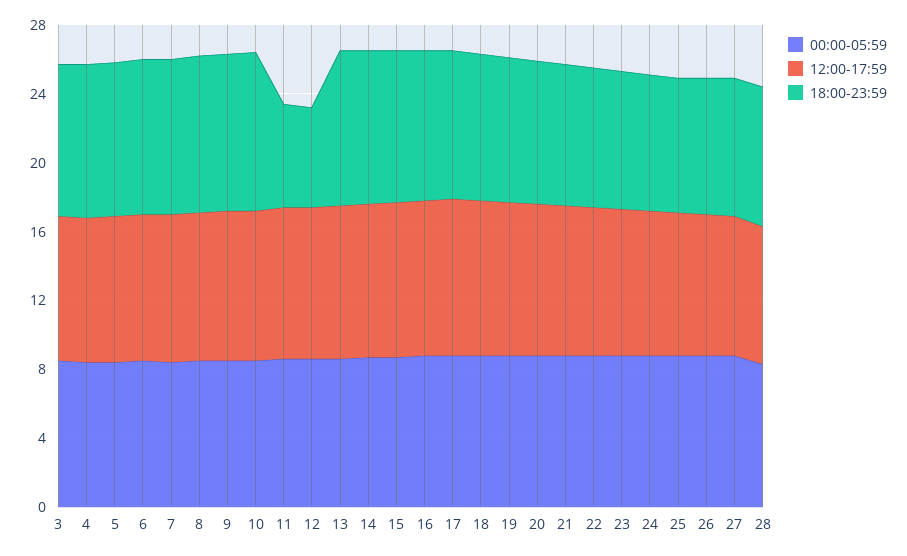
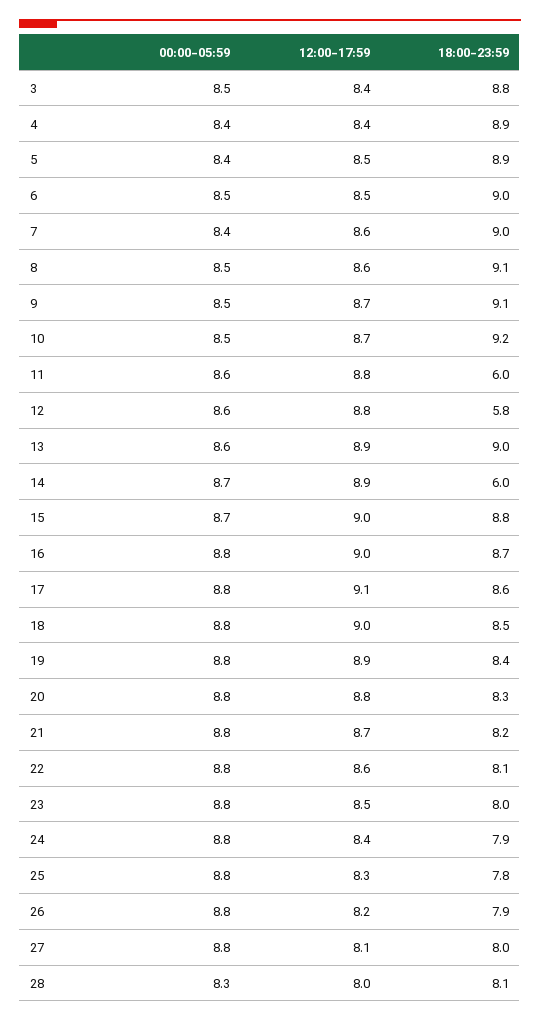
  {
    "00:00-05:59": {
      "3": 8.5,
      "4": 8.4,
      "5": 8.4,
      "6": 8.5,
      "7": 8.4,
      "8": 8.5,
      "9": 8.5,
      "10": 8.5,
      "11": 8.6,
      "12": 8.6,
      "13": 8.6,
      "14": 8.7,
      "15": 8.7,
      "16": 8.8,
      "17": 8.8,
      "18": 8.8,
      "19": 8.8,
      "20": 8.8,
      "21": 8.8,
      "22": 8.8,
      "23": 8.8,
      "24": 8.8,
      "25": 8.8,
      "26": 8.8,
      "27": 8.8,
      "28": 8.3
    },
    "12:00-17:59": {
      "3": 8.4,
      "4": 8.4,
      "5": 8.5,
      "6": 8.5,
      "7": 8.6,
      "8": 8.6,
      "9": 8.7,
      "10": 8.7,
      "11": 8.8,
      "12": 8.8,
      "13": 8.9,
      "14": 8.9,
      "15": 9,
      "16": 9,
      "17": 9.1,
      "18": 9,
      "19": 8.9,
      "20": 8.8,
      "21": 8.7,
      "22": 8.6,
      "23": 8.5,
      "24": 8.4,
      "25": 8.3,
      "26": 8.2,
      "27": 8.1,
      "28": 8
    },
    "18:00-23:59": {
      "3": 8.8,
      "4": 8.9,
      "5": 8.9,
      "6": 9,
      "7": 9,
      "8": 9.1,
      "9": 9.1,
      "10": 9.2,
      "11": 6,
      "12": 5.8,
      "13": 9,
-     "14": 9,
+     "14": 6,
      "15": 8.8,
      "16": 8.7,
      "17": 8.6,
      "18": 8.5,
      "19": 8.4,
      "20": 8.3,
      "21": 8.2,
      "22": 8.1,
      "23": 8,
      "24": 7.9,
      "25": 7.8,
      "26": 7.9,
      "27": 8,
      "28": 8.1
    }
  }

